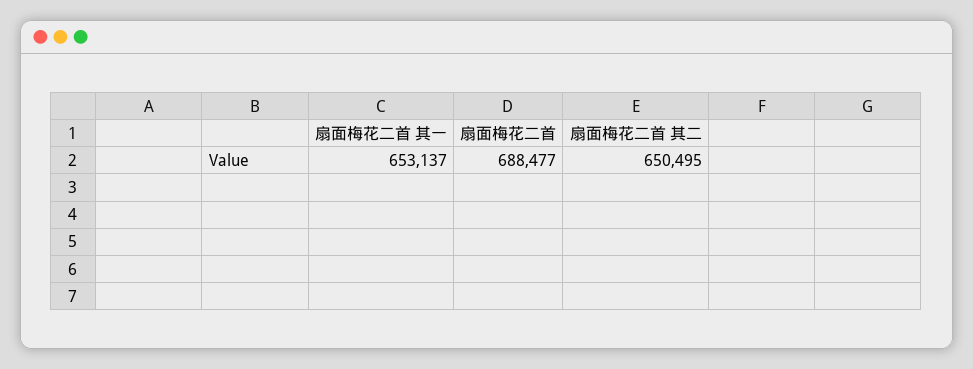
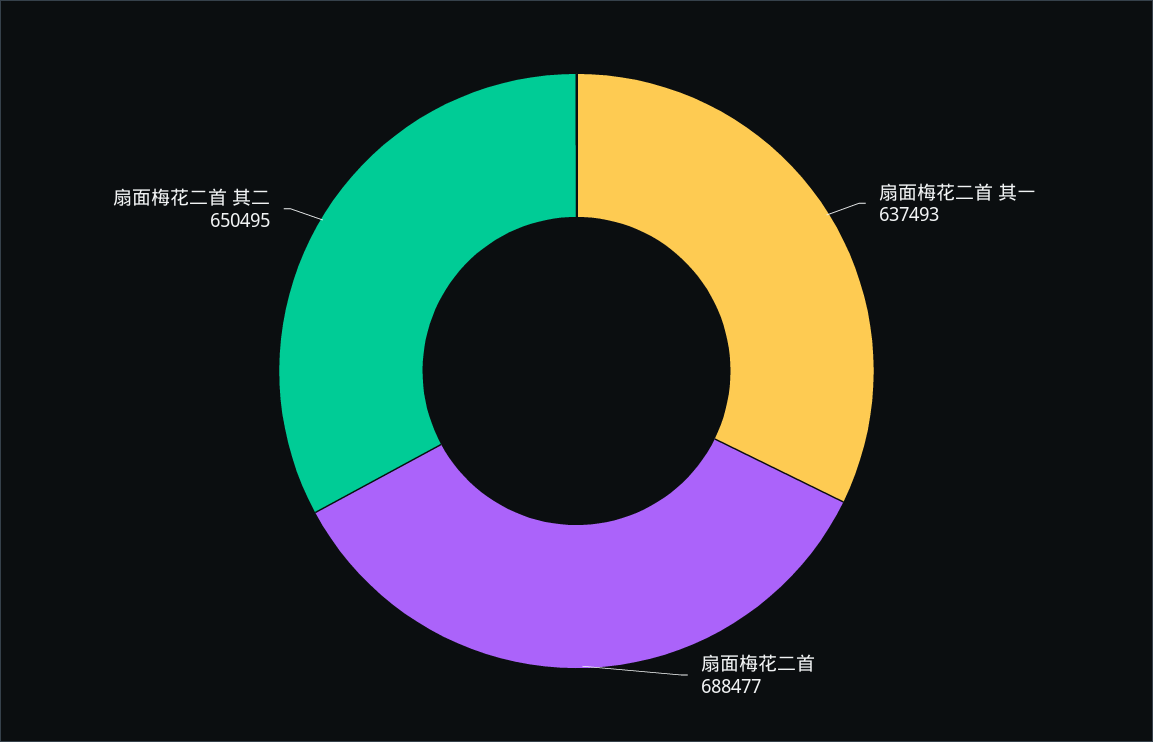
  {
-   "扇面梅花二首 其一": 653137,
+   "扇面梅花二首 其一": 637493,
    "扇面梅花二首": 688477,
    "扇面梅花二首 其二": 650495
  }

